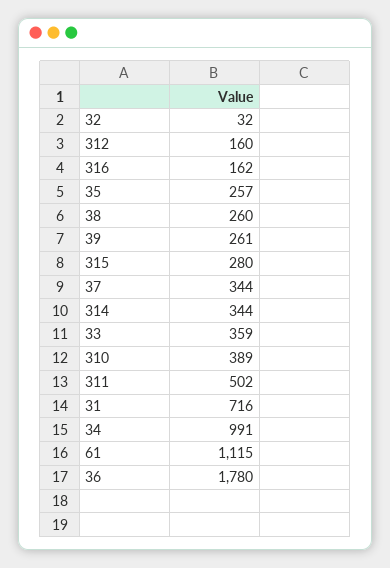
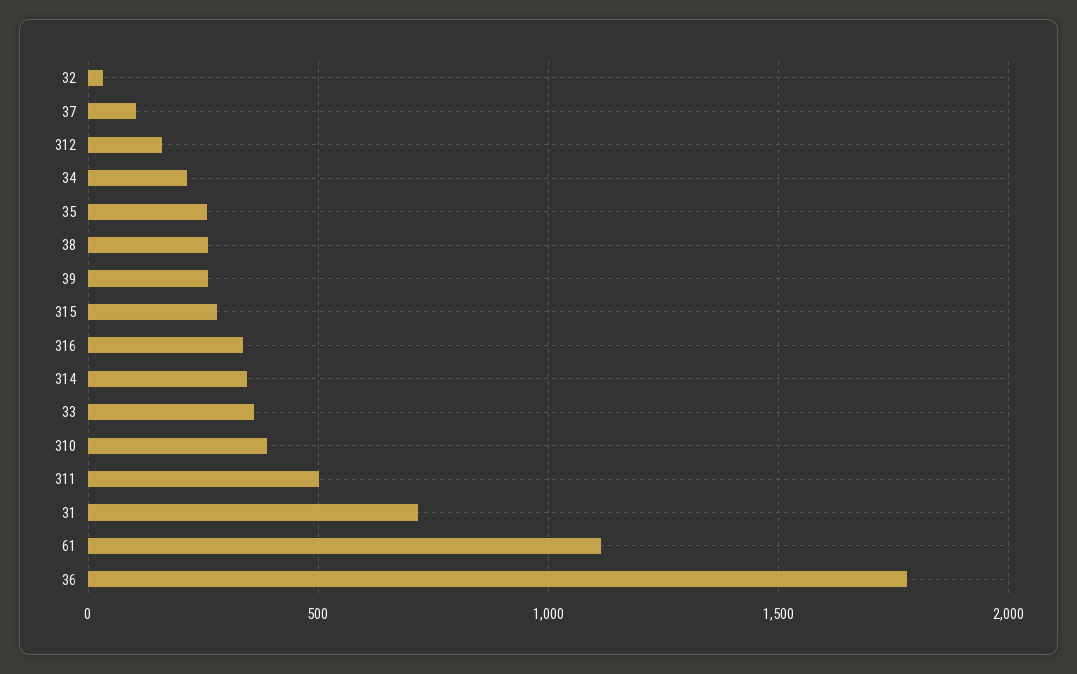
  {
    "32": 32,
    "312": 160,
-   "316": 162,
+   "316": 350,
    "35": 257,
    "38": 260,
    "39": 261,
    "315": 280,
-   "37": 344,
+   "37": 100,
    "314": 344,
    "33": 359,
    "310": 389,
    "311": 502,
    "31": 716,
-   "34": 991,
+   "34": 200,
    "61": 1115,
    "36": 1780
  }

